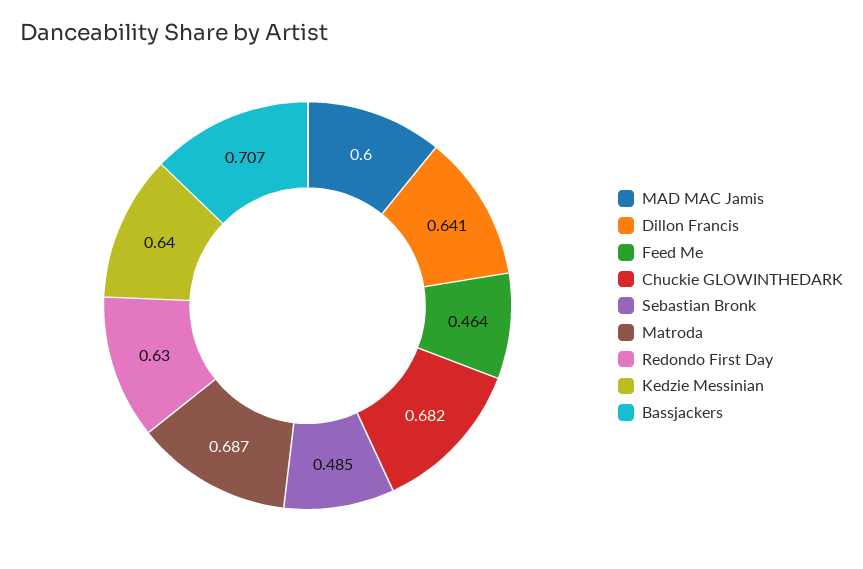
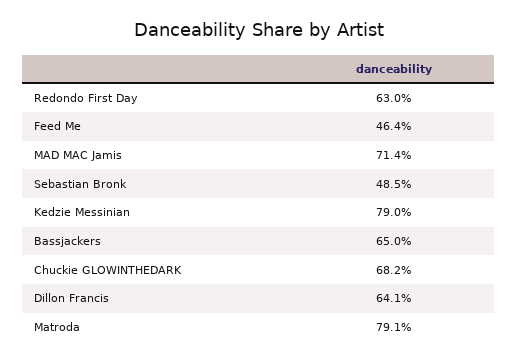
  {
-   "MAD MAC Jamis": 0.6,
+   "MAD MAC Jamis": 0.714,
    "Dillon Francis": 0.641,
    "Feed Me": 0.464,
    "Chuckie GLOWINTHEDARK": 0.682,
    "Sebastian Bronk": 0.485,
-   "Matroda": 0.687,
+   "Matroda": 0.791,
    "Redondo First Day": 0.63,
-   "Kedzie Messinian": 0.64,
+   "Kedzie Messinian": 0.79,
-   "Bassjackers": 0.707
+   "Bassjackers": 0.65
  }

